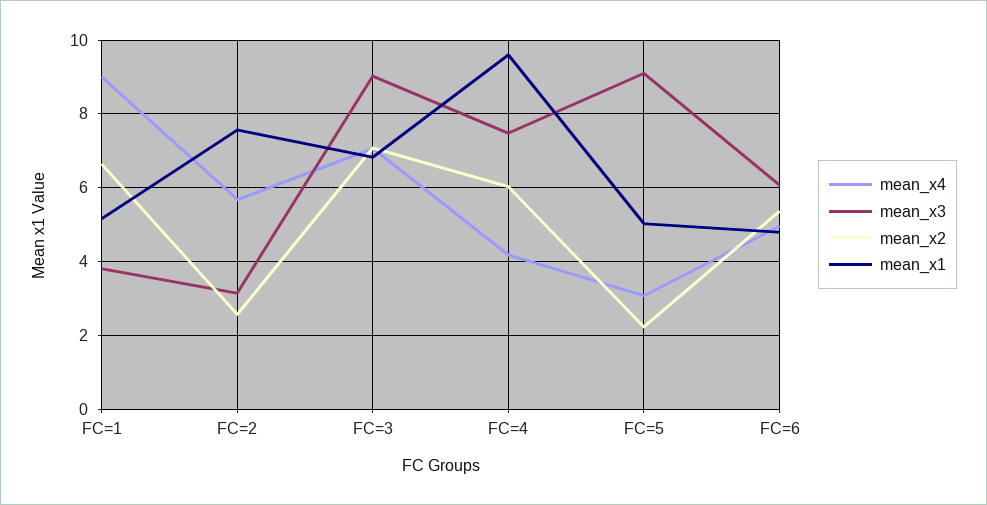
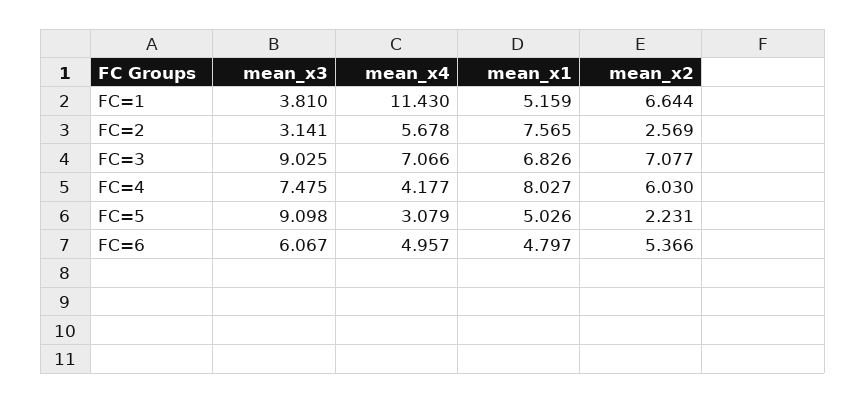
  {
    "mean_x4": {
-     "FC=1": 9,
+     "FC=1": 11.43,
      "FC=2": 5.678,
      "FC=3": 7.066,
      "FC=4": 4.177,
      "FC=5": 3.079,
      "FC=6": 4.957
    },
    "mean_x3": {
      "FC=1": 3.81,
      "FC=2": 3.141,
      "FC=3": 9.025,
      "FC=4": 7.475,
      "FC=5": 9.098,
      "FC=6": 6.067
    },
    "mean_x2": {
      "FC=1": 6.644,
      "FC=2": 2.569,
      "FC=3": 7.077,
      "FC=4": 6.03,
      "FC=5": 2.231,
      "FC=6": 5.366
    },
    "mean_x1": {
      "FC=1": 5.159,
      "FC=2": 7.565,
      "FC=3": 6.826,
-     "FC=4": 9.6,
+     "FC=4": 8.027,
      "FC=5": 5.026,
      "FC=6": 4.797
    }
  }

